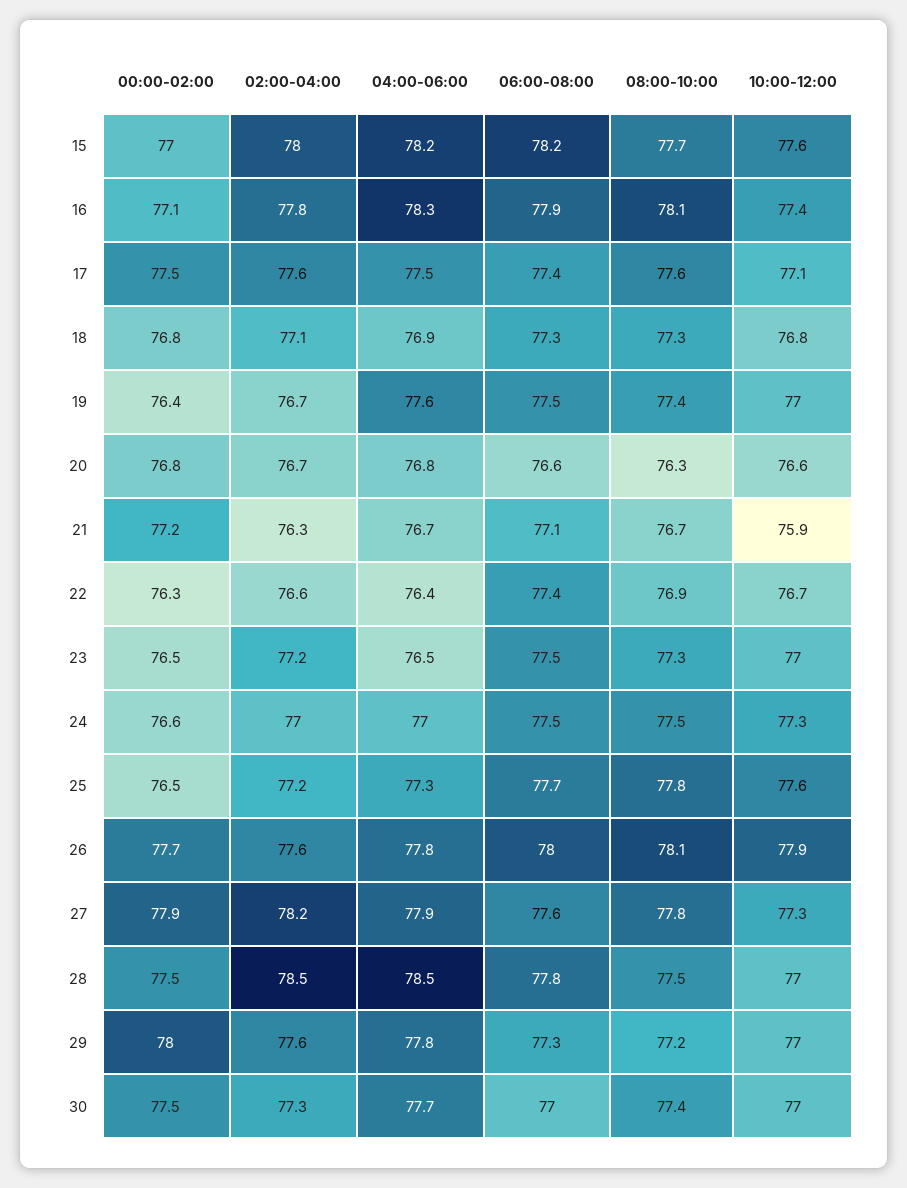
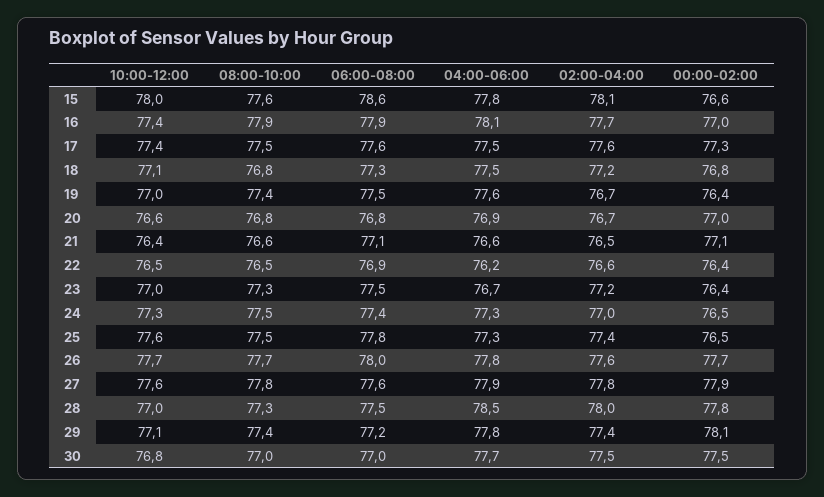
  {
    "00:00-02:00": {
-     "15": 77,
+     "15": 76.6,
-     "16": 77.1,
+     "16": 77,
-     "17": 77.5,
+     "17": 77.3,
      "18": 76.8,
      "19": 76.4,
-     "20": 76.8,
+     "20": 77,
-     "21": 77.2,
+     "21": 77.1,
-     "22": 76.3,
+     "22": 76.4,
-     "23": 76.5,
+     "23": 76.4,
-     "24": 76.6,
+     "24": 76.5,
      "25": 76.5,
      "26": 77.7,
      "27": 77.9,
-     "28": 77.5,
+     "28": 77.8,
-     "29": 78,
+     "29": 78.1,
      "30": 77.5
    },
    "02:00-04:00": {
-     "15": 78,
+     "15": 78.1,
-     "16": 77.8,
+     "16": 77.7,
      "17": 77.6,
-     "18": 77.1,
+     "18": 77.2,
      "19": 76.7,
      "20": 76.7,
-     "21": 76.3,
+     "21": 76.5,
      "22": 76.6,
      "23": 77.2,
      "24": 77,
-     "25": 77.2,
+     "25": 77.4,
      "26": 77.6,
-     "27": 78.2,
+     "27": 77.8,
-     "28": 78.5,
+     "28": 78,
-     "29": 77.6,
+     "29": 77.4,
-     "30": 77.3
+     "30": 77.5
    },
    "04:00-06:00": {
-     "15": 78.2,
+     "15": 77.8,
-     "16": 78.3,
+     "16": 78.1,
      "17": 77.5,
-     "18": 76.9,
+     "18": 77.5,
      "19": 77.6,
-     "20": 76.8,
+     "20": 76.9,
-     "21": 76.7,
+     "21": 76.6,
-     "22": 76.4,
+     "22": 76.2,
-     "23": 76.5,
+     "23": 76.7,
-     "24": 77,
+     "24": 77.3,
      "25": 77.3,
      "26": 77.8,
      "27": 77.9,
      "28": 78.5,
      "29": 77.8,
      "30": 77.7
    },
    "06:00-08:00": {
-     "15": 78.2,
+     "15": 78.6,
      "16": 77.9,
-     "17": 77.4,
+     "17": 77.6,
      "18": 77.3,
      "19": 77.5,
-     "20": 76.6,
+     "20": 76.8,
      "21": 77.1,
-     "22": 77.4,
+     "22": 76.9,
      "23": 77.5,
-     "24": 77.5,
+     "24": 77.4,
-     "25": 77.7,
+     "25": 77.8,
      "26": 78,
      "27": 77.6,
-     "28": 77.8,
+     "28": 77.5,
-     "29": 77.3,
+     "29": 77.2,
      "30": 77
    },
    "08:00-10:00": {
-     "15": 77.7,
+     "15": 77.6,
-     "16": 78.1,
+     "16": 77.9,
-     "17": 77.6,
+     "17": 77.5,
-     "18": 77.3,
+     "18": 76.8,
      "19": 77.4,
-     "20": 76.3,
+     "20": 76.8,
-     "21": 76.7,
+     "21": 76.6,
-     "22": 76.9,
+     "22": 76.5,
      "23": 77.3,
      "24": 77.5,
-     "25": 77.8,
+     "25": 77.5,
-     "26": 78.1,
+     "26": 77.7,
      "27": 77.8,
-     "28": 77.5,
+     "28": 77.3,
-     "29": 77.2,
+     "29": 77.4,
-     "30": 77.4
+     "30": 77
    },
    "10:00-12:00": {
-     "15": 77.6,
+     "15": 78,
      "16": 77.4,
-     "17": 77.1,
+     "17": 77.4,
-     "18": 76.8,
+     "18": 77.1,
      "19": 77,
      "20": 76.6,
-     "21": 75.9,
+     "21": 76.4,
-     "22": 76.7,
+     "22": 76.5,
      "23": 77,
      "24": 77.3,
      "25": 77.6,
-     "26": 77.9,
+     "26": 77.7,
-     "27": 77.3,
+     "27": 77.6,
      "28": 77,
-     "29": 77,
+     "29": 77.1,
-     "30": 77
+     "30": 76.8
    }
  }

